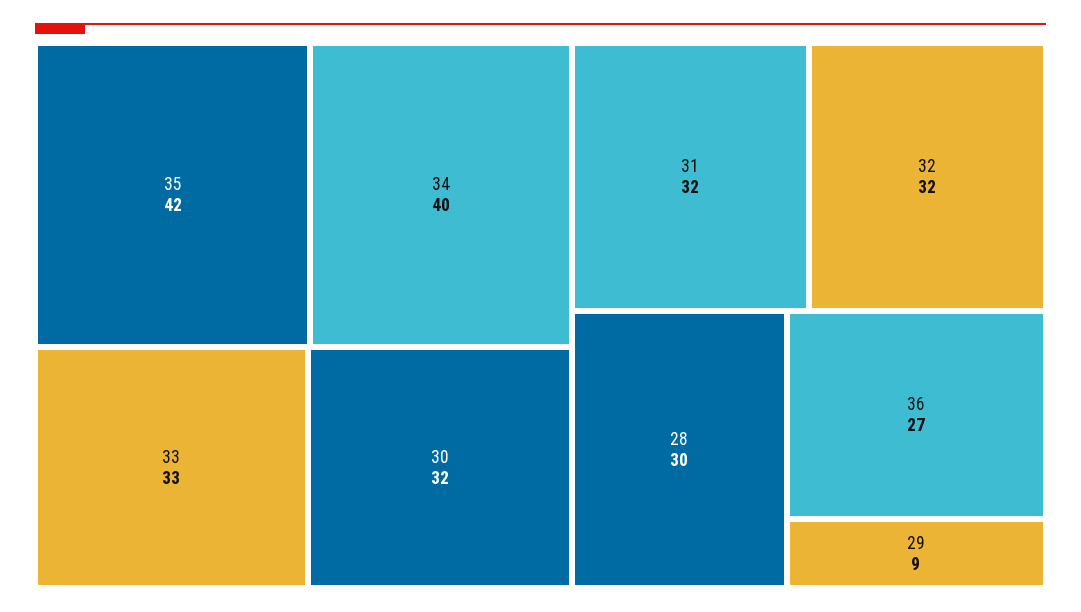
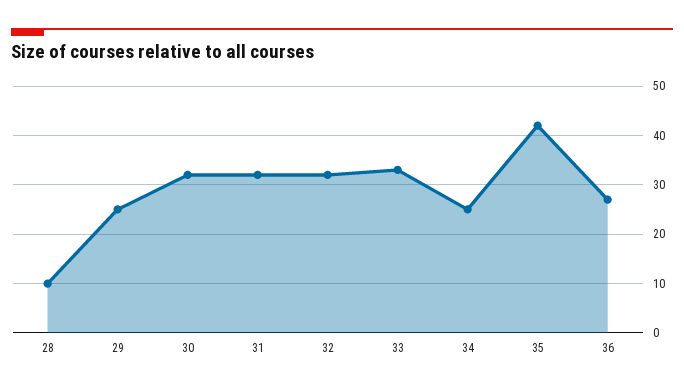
  {
    "35": 42,
-   "34": 40,
+   "34": 25,
    "33": 33,
    "30": 32,
    "31": 32,
    "32": 32,
-   "28": 30,
+   "28": 10,
    "36": 27,
-   "29": 9
+   "29": 25
  }

